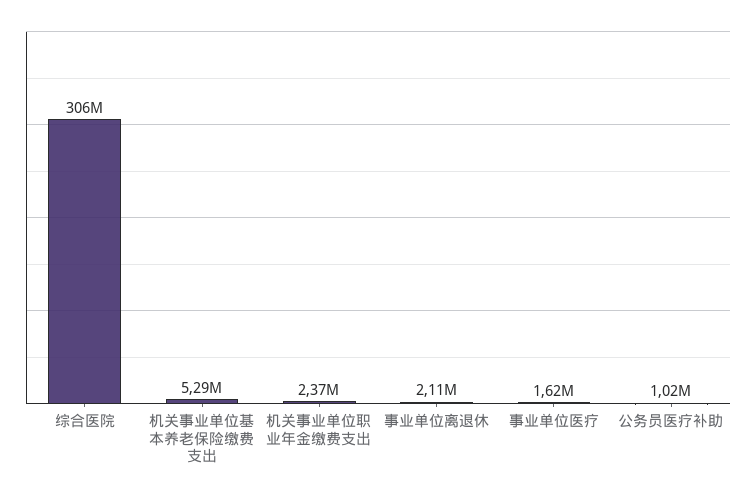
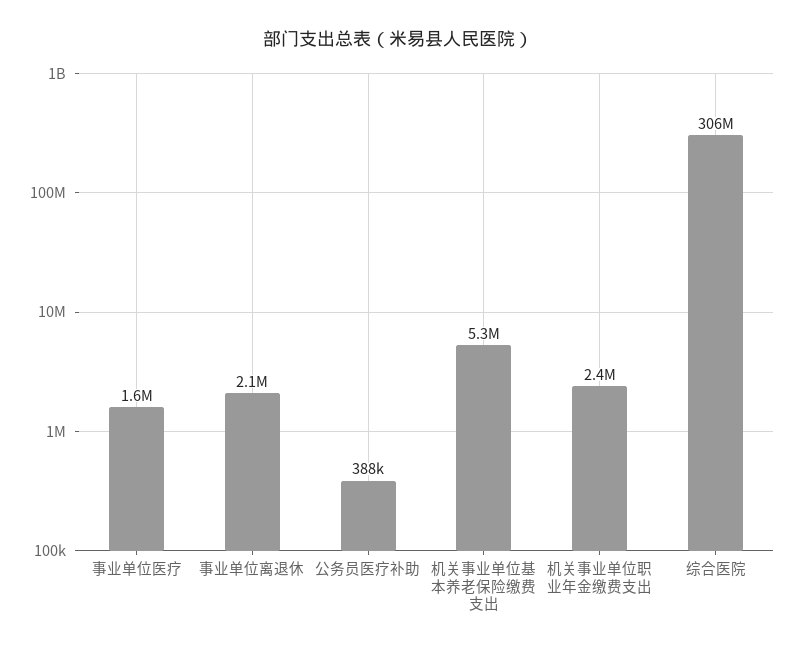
  {
    "综合医院": 306000000,
    "机关事业单位基本养老保险缴费支出": 5290000,
    "机关事业单位职业年金缴费支出": 2370000,
    "事业单位离退休": 2110000,
    "事业单位医疗": 1620000,
-   "公务员医疗补助": 1020000
+   "公务员医疗补助": 388000
  }

